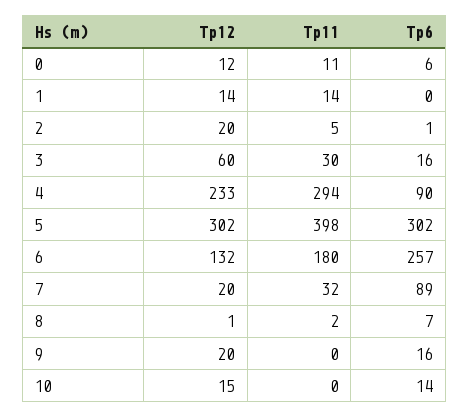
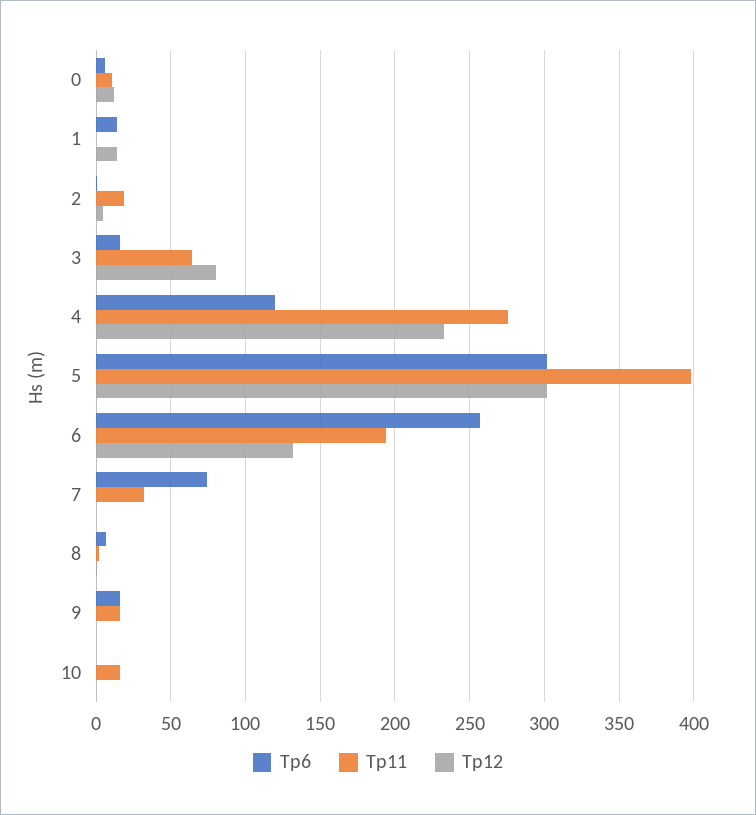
  {
    "Tp12": {
      "0": 12,
      "1": 14,
-     "2": 20,
+     "2": 5,
-     "3": 60,
+     "3": 80,
      "4": 233,
      "5": 302,
      "6": 132,
-     "7": 20,
+     "7": 0,
      "8": 1,
-     "9": 20,
+     "9": 0,
-     "10": 15
+     "10": 0
    },
    "Tp11": {
      "0": 11,
-     "1": 14,
+     "1": 0,
-     "2": 5,
+     "2": 20,
-     "3": 30,
+     "3": 65,
-     "4": 294,
+     "4": 275,
      "5": 398,
-     "6": 180,
+     "6": 195,
      "7": 32,
      "8": 2,
-     "9": 0,
+     "9": 15,
-     "10": 0
+     "10": 15
    },
    "Tp6": {
      "0": 6,
-     "1": 0,
+     "1": 15,
      "2": 1,
      "3": 16,
-     "4": 90,
+     "4": 120,
      "5": 302,
      "6": 257,
-     "7": 89,
+     "7": 75,
      "8": 7,
      "9": 16,
-     "10": 14
+     "10": 0
    }
  }

